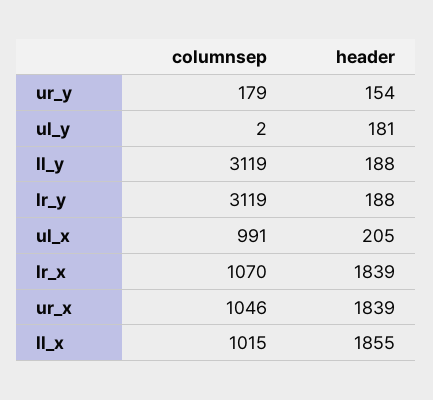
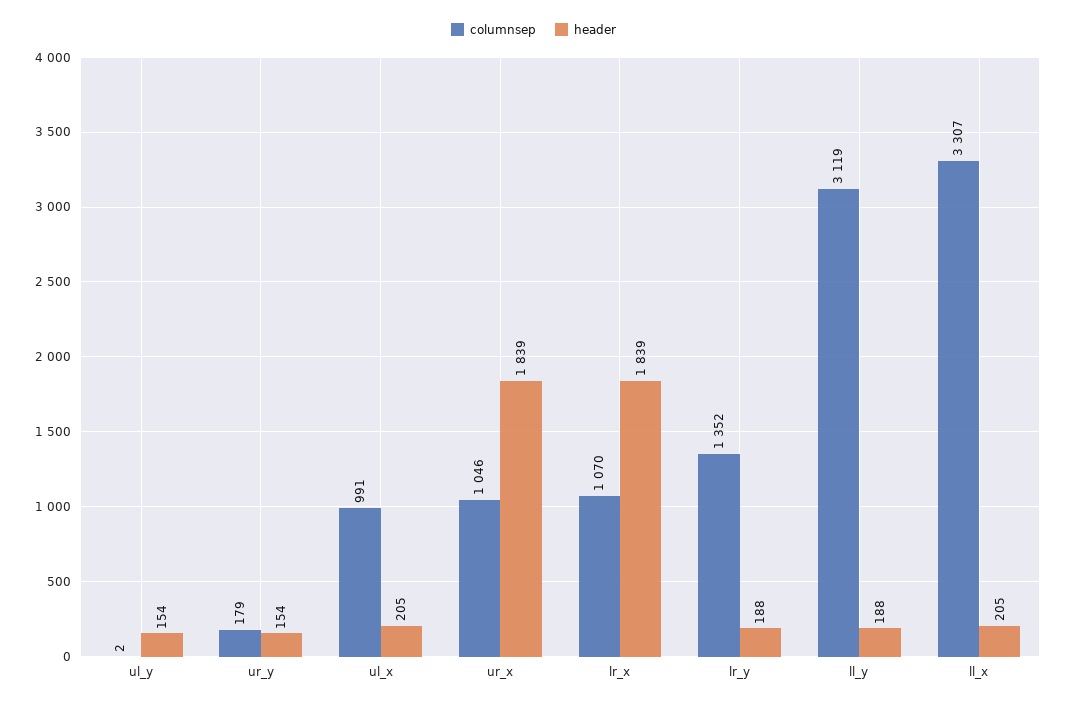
  {
    "columnsep": {
      "ur_y": 179,
      "ul_y": 2,
      "ll_y": 3119,
-     "lr_y": 3119,
+     "lr_y": 1352,
      "ul_x": 991,
      "lr_x": 1070,
      "ur_x": 1046,
-     "ll_x": 1015
+     "ll_x": 3307
    },
    "header": {
      "ur_y": 154,
-     "ul_y": 181,
+     "ul_y": 154,
      "ll_y": 188,
      "lr_y": 188,
      "ul_x": 205,
      "lr_x": 1839,
      "ur_x": 1839,
-     "ll_x": 1855
+     "ll_x": 205
    }
  }

